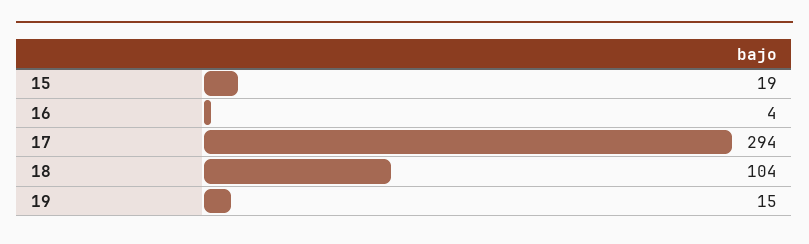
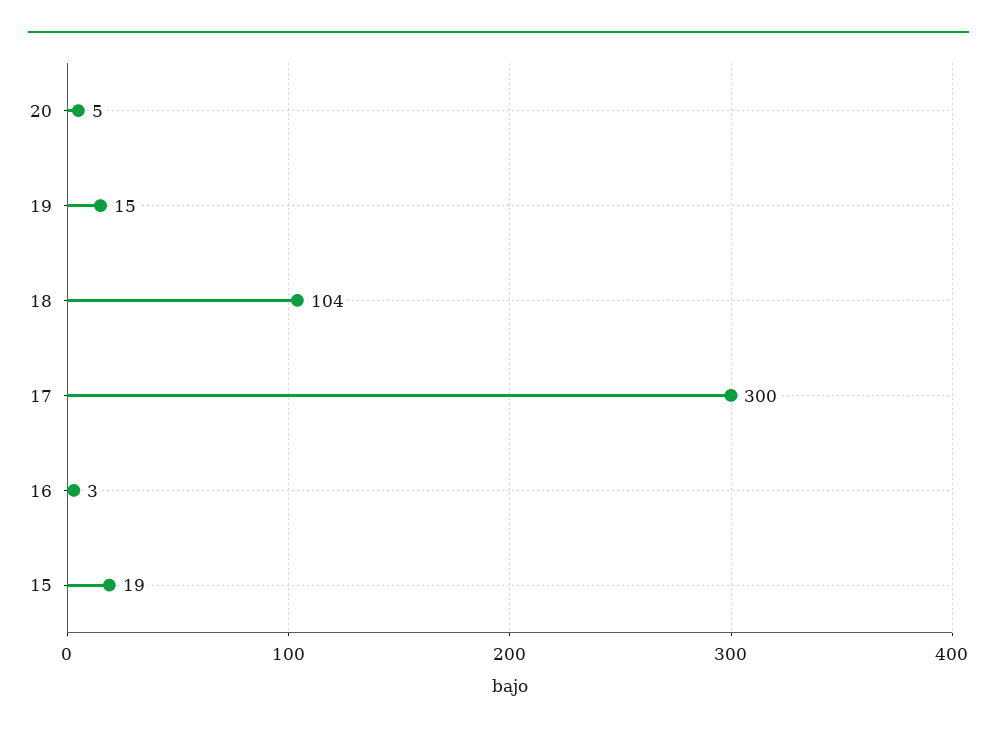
  {
    "15": 19,
-   "16": 4,
+   "16": 3,
-   "17": 294,
+   "17": 300,
    "18": 104,
-   "19": 15
+   "19": 15,
+   "20": 5
  }

